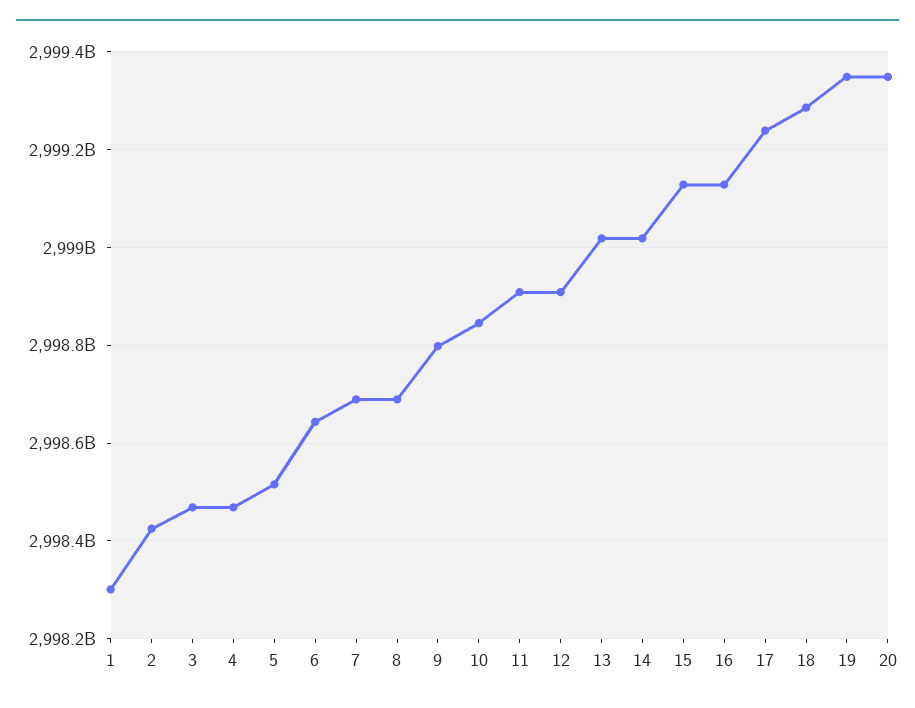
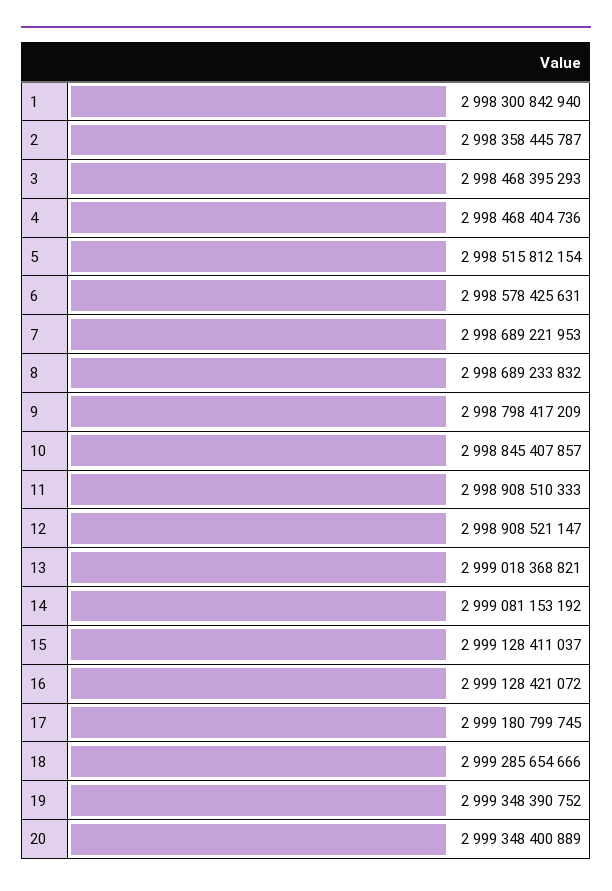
  {
    "1": 2998300842940,
-   "2": 2998420000000,
+   "2": 2998358445787,
    "3": 2998468395293,
    "4": 2998468404736,
    "5": 2998515812154,
-   "6": 2998640000000,
+   "6": 2998578425631,
    "7": 2998689221953,
    "8": 2998689233832,
    "9": 2998798417209,
    "10": 2998845407857,
    "11": 2998908510333,
    "12": 2998908521147,
    "13": 2999018368821,
-   "14": 2999020000000,
+   "14": 2999081153192,
    "15": 2999128411037,
    "16": 2999128421072,
-   "17": 2999240000000,
+   "17": 2999180799745,
    "18": 2999285654666,
    "19": 2999348390752,
    "20": 2999348400889
  }

